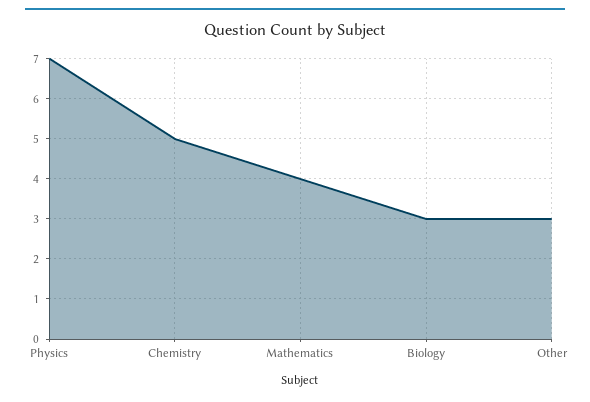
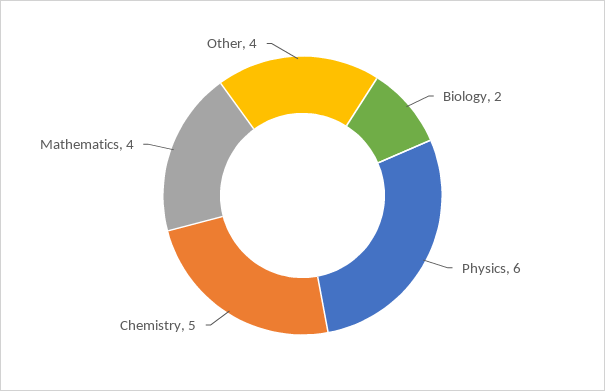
  {
-   "Physics": 7,
+   "Physics": 6,
    "Chemistry": 5,
    "Mathematics": 4,
-   "Biology": 3,
+   "Biology": 2,
-   "Other": 3
+   "Other": 4
  }

